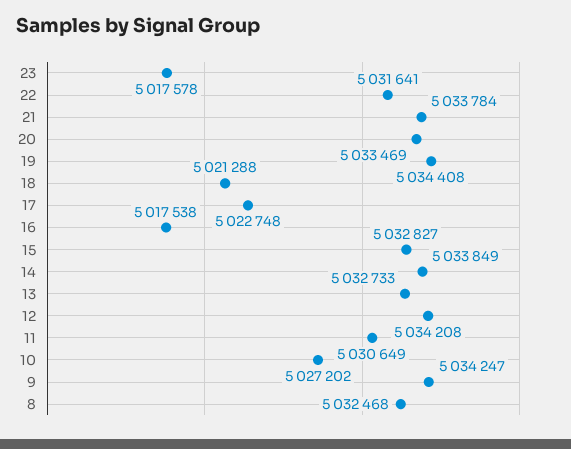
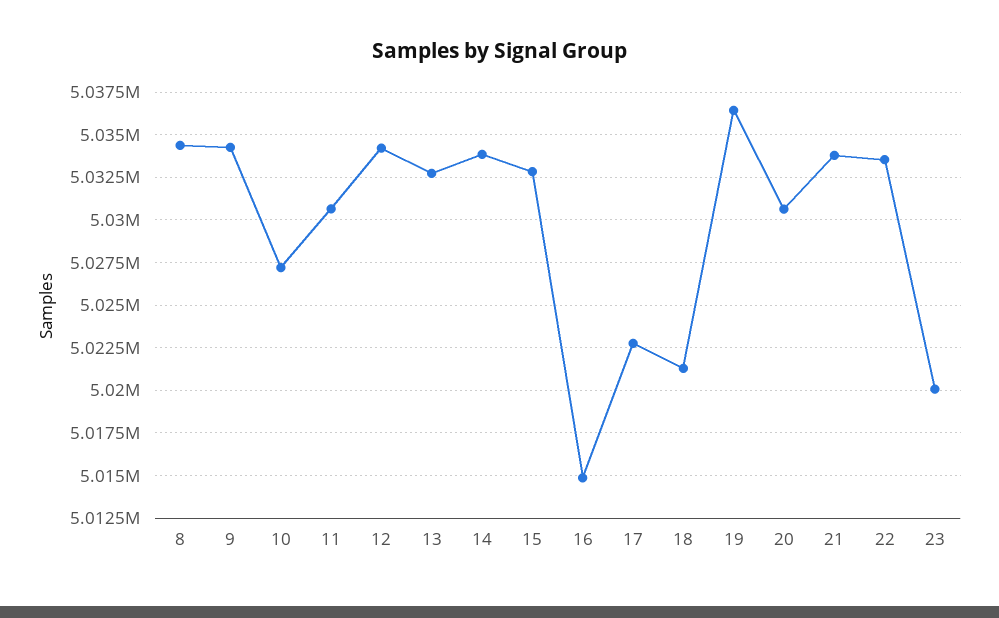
  {
-   "23": 5017578,
+   "23": 5020000,
-   "22": 5031641,
+   "22": 5033500,
    "21": 5033784,
-   "20": 5033469,
+   "20": 5030500,
-   "19": 5034408,
+   "19": 5036500,
    "18": 5021288,
    "17": 5022748,
-   "16": 5017538,
+   "16": 5015000,
    "15": 5032827,
    "14": 5033849,
    "13": 5032733,
    "12": 5034208,
    "11": 5030649,
    "10": 5027202,
    "9": 5034247,
-   "8": 5032468
+   "8": 5034500
  }

